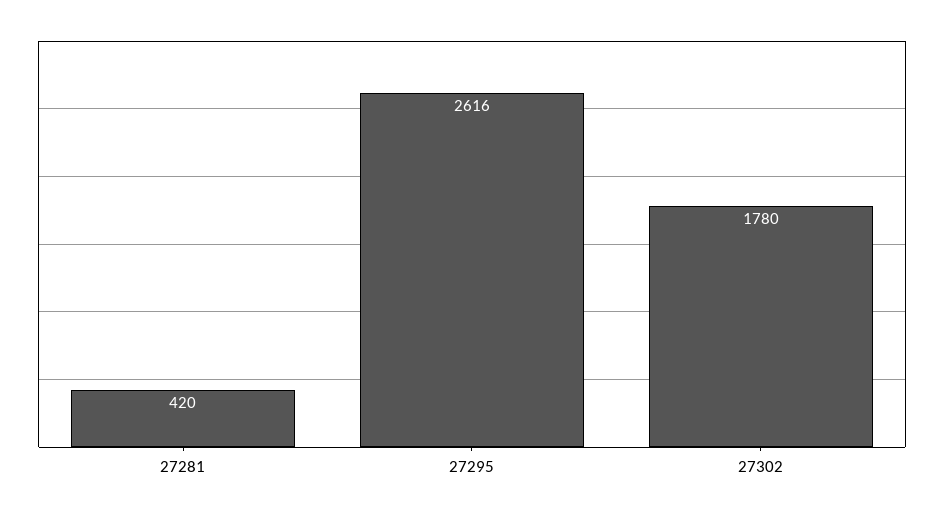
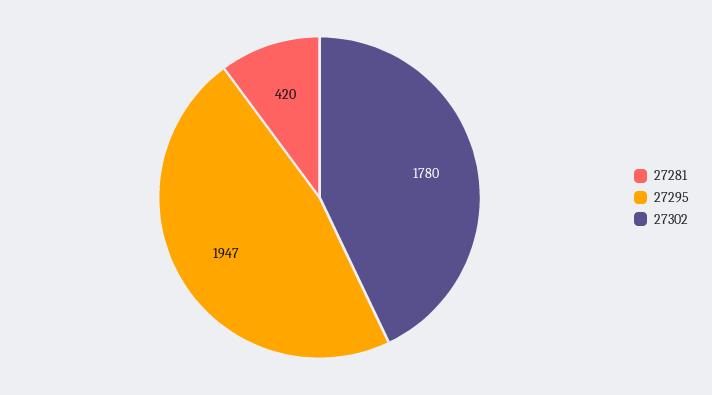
  {
    "27281": 420,
-   "27295": 2616,
+   "27295": 1947,
    "27302": 1780
  }

